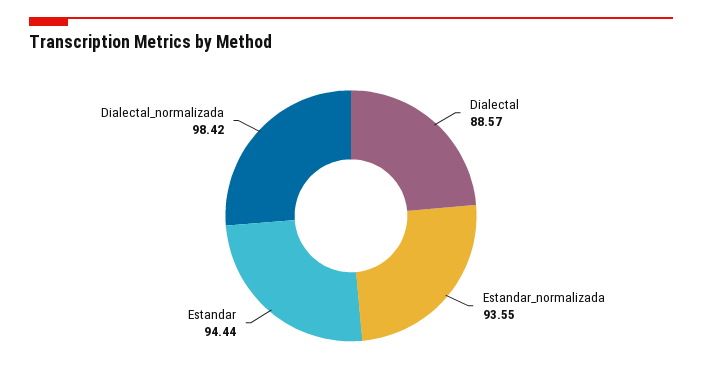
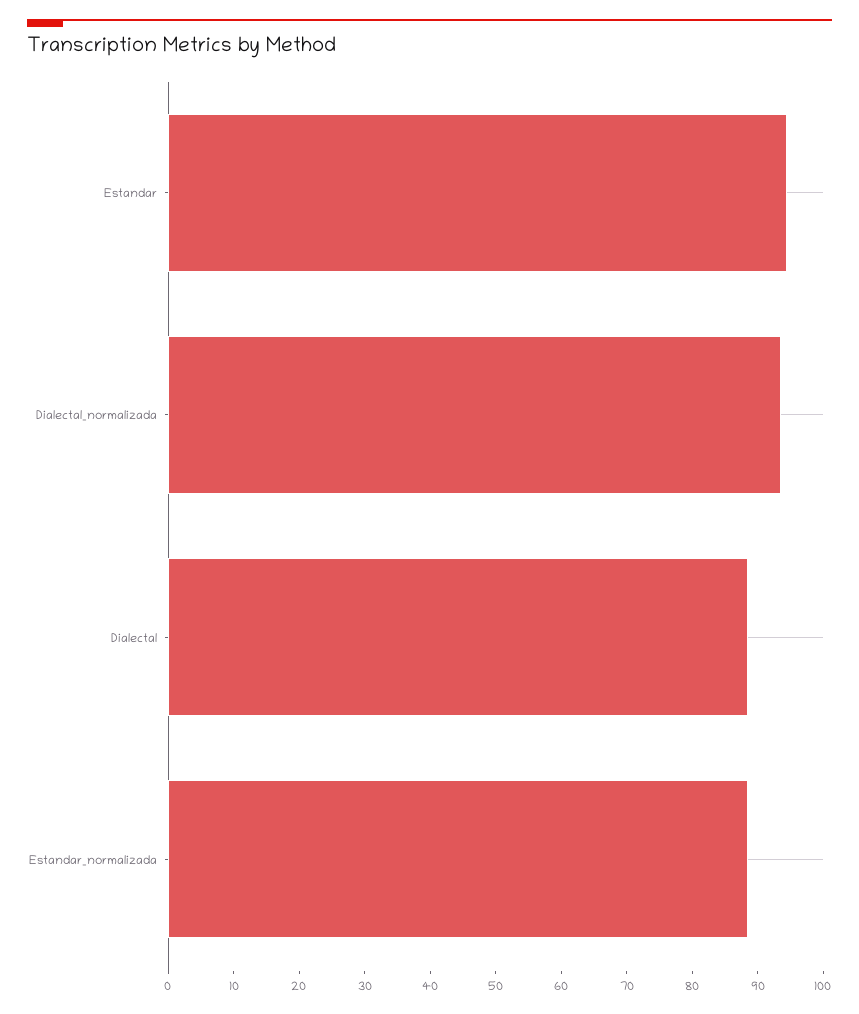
  {
    "Dialectal": 88.57,
-   "Estandar_normalizada": 93.55,
+   "Estandar_normalizada": 88,
    "Estandar": 94.44,
-   "Dialectal_normalizada": 98.42
+   "Dialectal_normalizada": 94
  }

